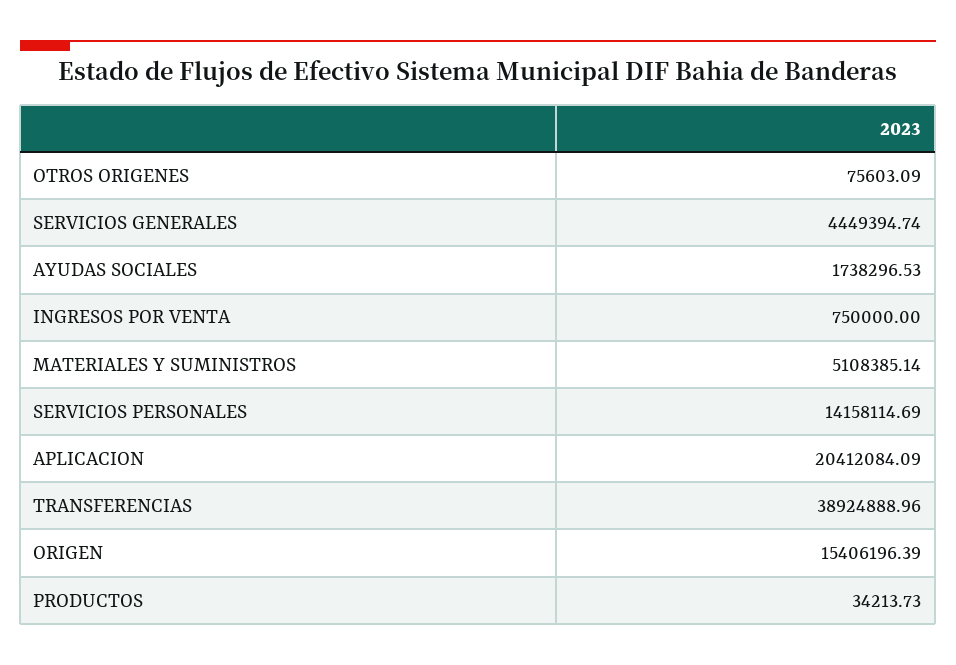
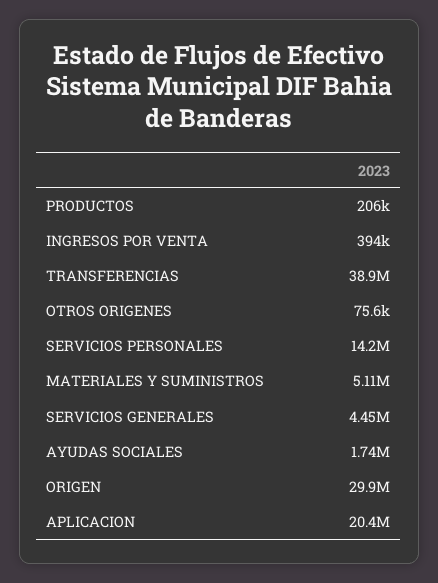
  {
    "OTROS ORIGENES": 75603.09,
    "SERVICIOS GENERALES": 4449394.74,
    "AYUDAS SOCIALES": 1738296.53,
-   "INGRESOS POR VENTA": 750000,
+   "INGRESOS POR VENTA": 394000,
    "MATERIALES Y SUMINISTROS": 5108385.14,
    "SERVICIOS PERSONALES": 14158114.69,
    "APLICACION": 20412084.09,
    "TRANSFERENCIAS": 38924888.96,
-   "ORIGEN": 15406196.39,
+   "ORIGEN": 29900000,
-   "PRODUCTOS": 34213.73
+   "PRODUCTOS": 206000
  }

